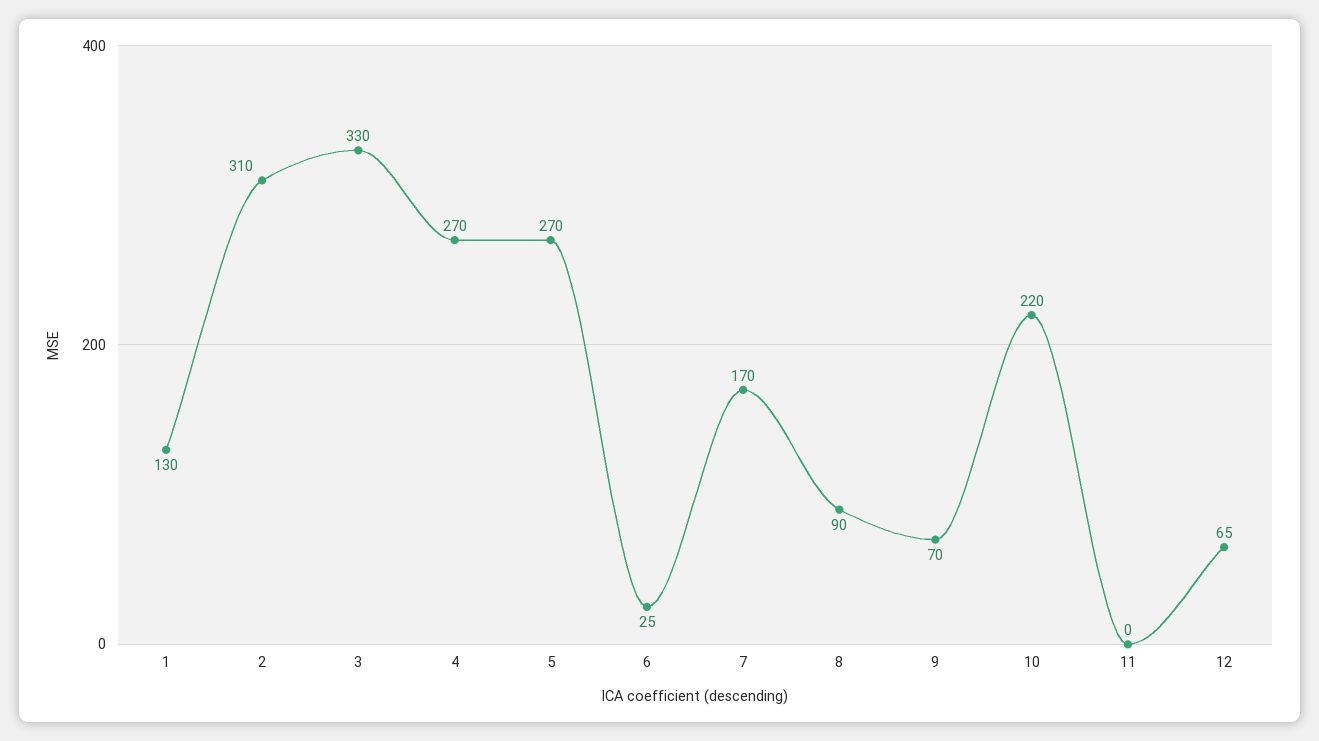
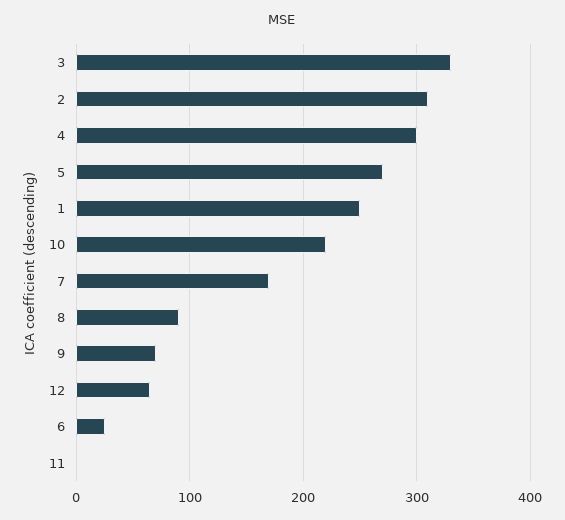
  {
-   "1": 130,
+   "1": 250,
    "2": 310,
    "3": 330,
-   "4": 270,
+   "4": 300,
    "5": 270,
    "6": 25,
    "7": 170,
    "8": 90,
    "9": 70,
    "10": 220,
    "11": 0,
    "12": 65
  }

